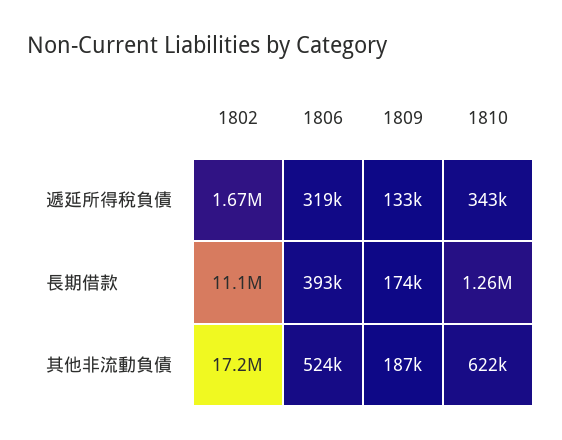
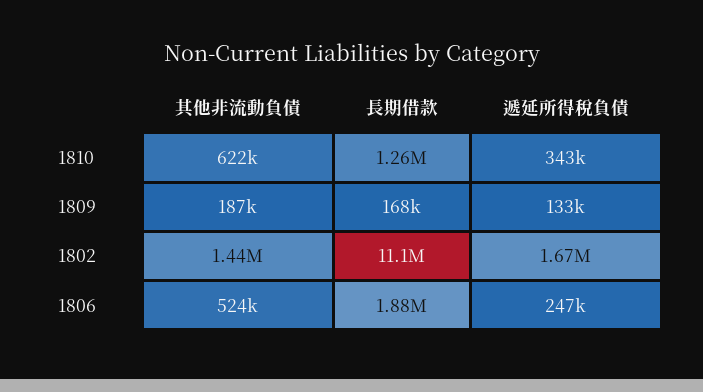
  {
    "1802": {
      "遞延所得稅負債": 1670000,
      "長期借款": 11100000,
-     "其他非流動負債": 17200000
+     "其他非流動負債": 1440000
    },
    "1806": {
-     "遞延所得稅負債": 319000,
+     "遞延所得稅負債": 247000,
-     "長期借款": 393000,
+     "長期借款": 1880000,
      "其他非流動負債": 524000
    },
    "1809": {
      "遞延所得稅負債": 133000,
-     "長期借款": 174000,
+     "長期借款": 168000,
      "其他非流動負債": 187000
    },
    "1810": {
      "遞延所得稅負債": 343000,
      "長期借款": 1260000,
      "其他非流動負債": 622000
    }
  }

